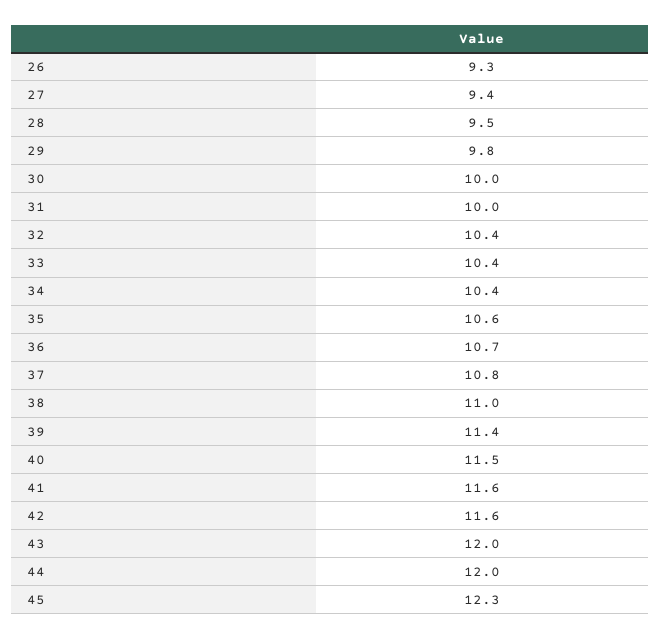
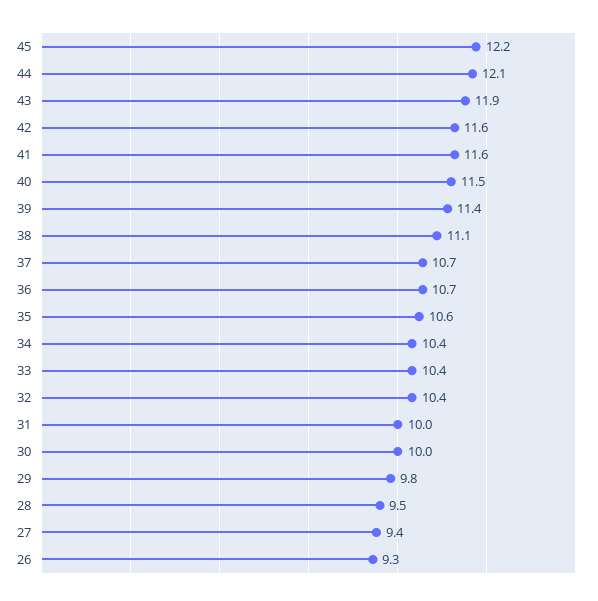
  {
    "26": 9.3,
    "27": 9.4,
    "28": 9.5,
    "29": 9.8,
    "30": 10,
    "31": 10,
    "32": 10.4,
    "33": 10.4,
    "34": 10.4,
    "35": 10.6,
    "36": 10.7,
-   "37": 10.8,
+   "37": 10.7,
-   "38": 11,
+   "38": 11.1,
    "39": 11.4,
    "40": 11.5,
    "41": 11.6,
    "42": 11.6,
-   "43": 12,
+   "43": 11.9,
-   "44": 12,
+   "44": 12.1,
-   "45": 12.3
+   "45": 12.2
  }

